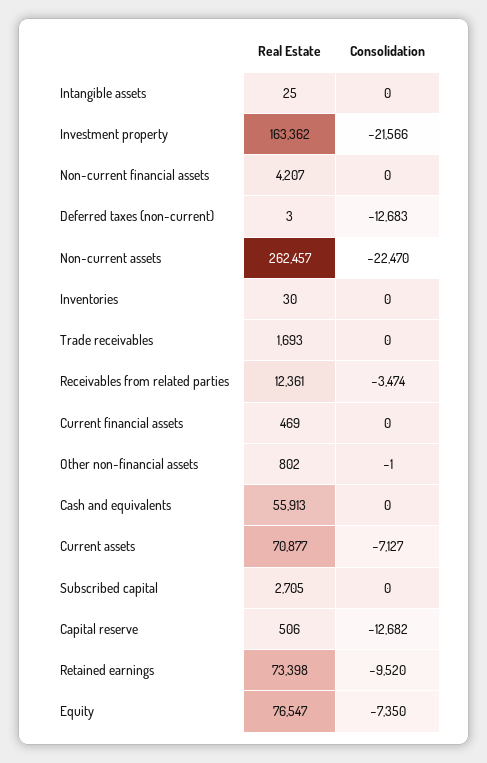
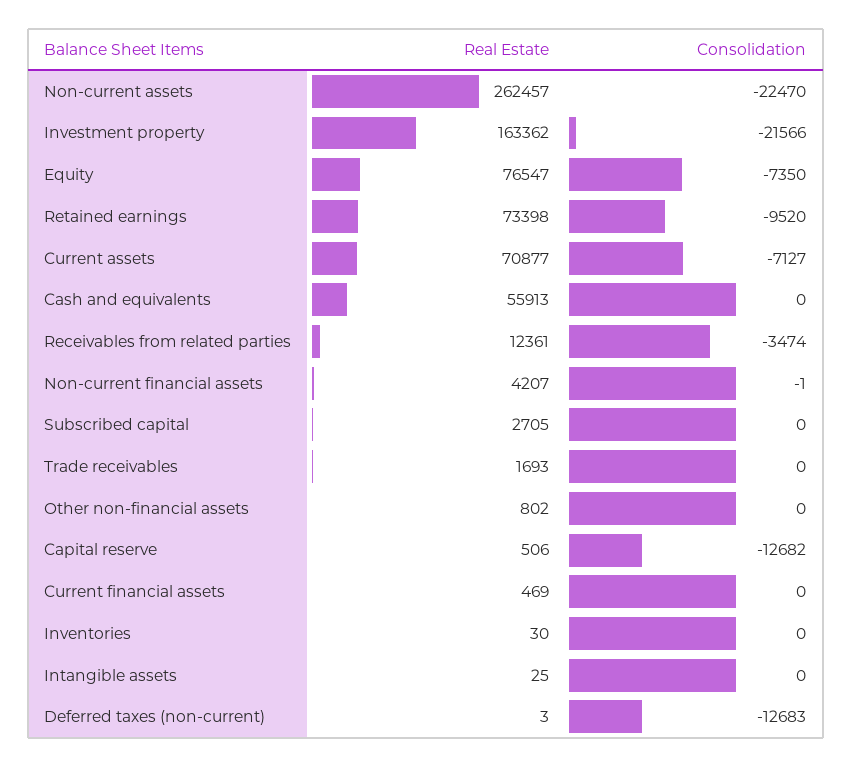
  {
    "Real Estate": {
      "Intangible assets": 25,
      "Investment property": 163362,
      "Non-current financial assets": 4207,
      "Deferred taxes (non-current)": 3,
      "Non-current assets": 262457,
      "Inventories": 30,
      "Trade receivables": 1693,
      "Receivables from related parties": 12361,
      "Current financial assets": 469,
      "Other non-financial assets": 802,
      "Cash and equivalents": 55913,
      "Current assets": 70877,
      "Subscribed capital": 2705,
      "Capital reserve": 506,
      "Retained earnings": 73398,
      "Equity": 76547
    },
    "Consolidation": {
      "Intangible assets": 0,
      "Investment property": -21566,
-     "Non-current financial assets": 0,
+     "Non-current financial assets": -1,
      "Deferred taxes (non-current)": -12683,
      "Non-current assets": -22470,
      "Inventories": 0,
      "Trade receivables": 0,
      "Receivables from related parties": -3474,
      "Current financial assets": 0,
-     "Other non-financial assets": -1,
+     "Other non-financial assets": 0,
      "Cash and equivalents": 0,
      "Current assets": -7127,
      "Subscribed capital": 0,
      "Capital reserve": -12682,
      "Retained earnings": -9520,
      "Equity": -7350
    }
  }

